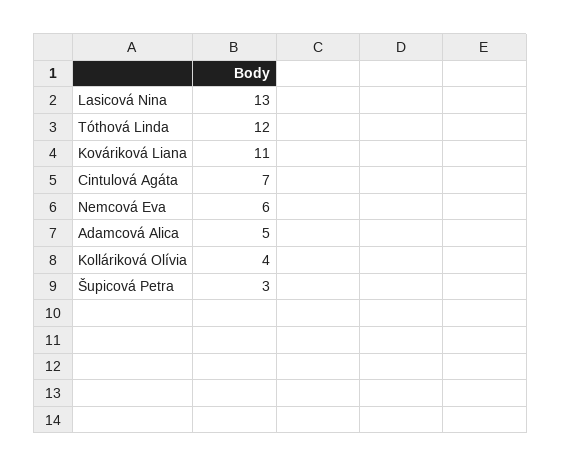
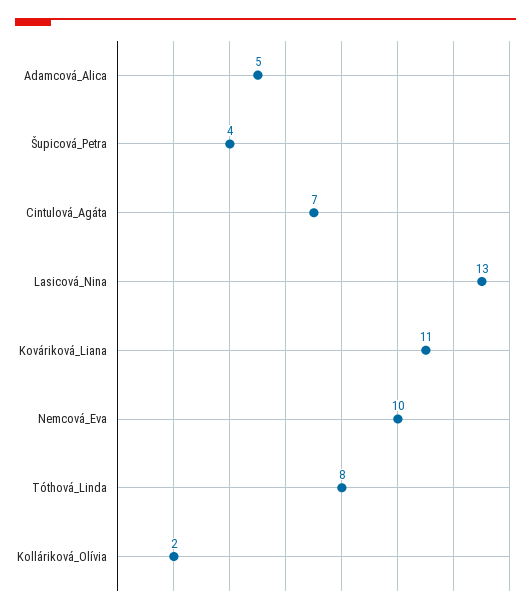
  {
    "Lasicová Nina": 13,
-   "Tóthová Linda": 12,
+   "Tóthová Linda": 8,
    "Kováriková Liana": 11,
    "Cintulová Agáta": 7,
-   "Nemcová Eva": 6,
+   "Nemcová Eva": 10,
    "Adamcová Alica": 5,
-   "Kolláriková Olívia": 4,
+   "Kolláriková Olívia": 2,
-   "Šupicová Petra": 3
+   "Šupicová Petra": 4
  }

